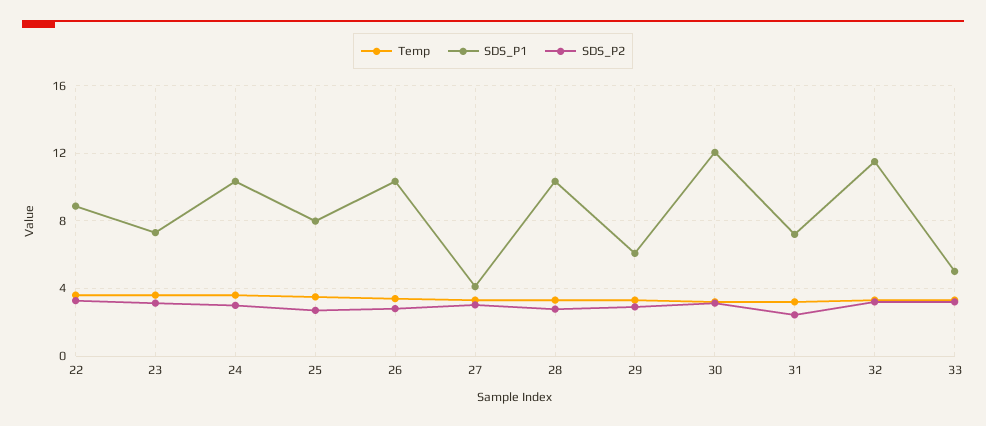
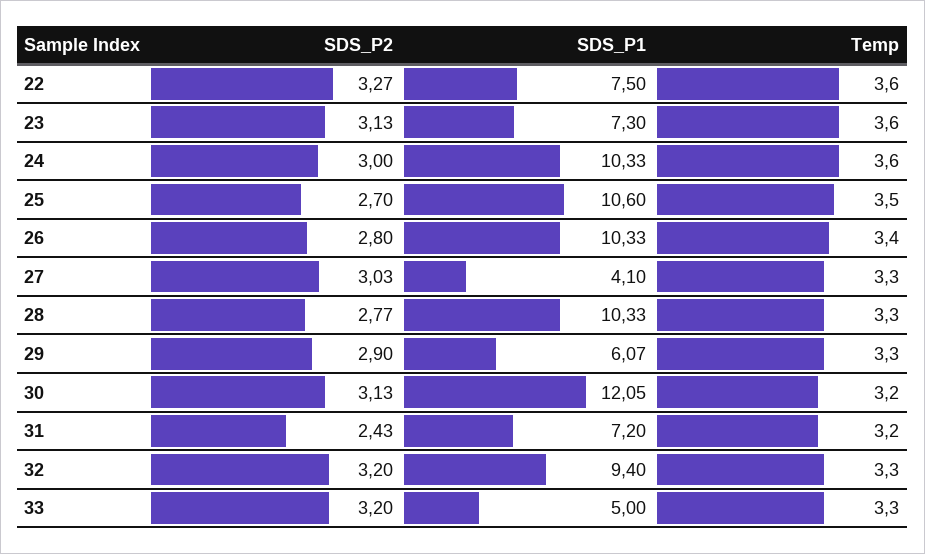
  {
    "Temp": {
      "22": 3.6,
      "23": 3.6,
      "24": 3.6,
      "25": 3.5,
      "26": 3.4,
      "27": 3.3,
      "28": 3.3,
      "29": 3.3,
      "30": 3.2,
      "31": 3.2,
      "32": 3.3,
      "33": 3.3
    },
    "SDS_P1": {
-     "22": 9,
+     "22": 7.5,
      "23": 7.3,
      "24": 10.33,
-     "25": 8,
+     "25": 10.6,
      "26": 10.33,
      "27": 4.1,
      "28": 10.33,
      "29": 6.07,
      "30": 12.05,
      "31": 7.2,
-     "32": 11.5,
+     "32": 9.4,
      "33": 5
    },
    "SDS_P2": {
      "22": 3.27,
      "23": 3.13,
      "24": 3,
      "25": 2.7,
      "26": 2.8,
      "27": 3.03,
      "28": 2.77,
      "29": 2.9,
      "30": 3.13,
      "31": 2.43,
      "32": 3.2,
      "33": 3.2
    }
  }

